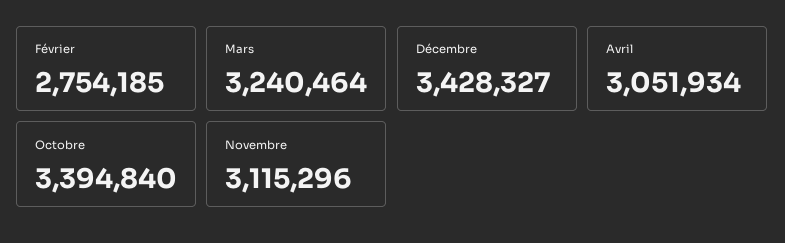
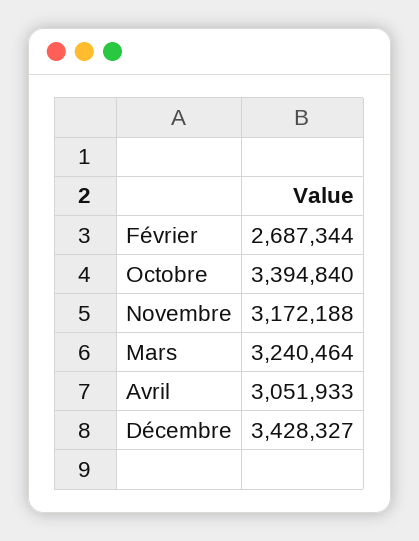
  {
-   "Février": 2754185,
+   "Février": 2687344,
    "Mars": 3240464,
    "Décembre": 3428327,
-   "Avril": 3051934,
+   "Avril": 3051933,
    "Octobre": 3394840,
-   "Novembre": 3115296
+   "Novembre": 3172188
  }

